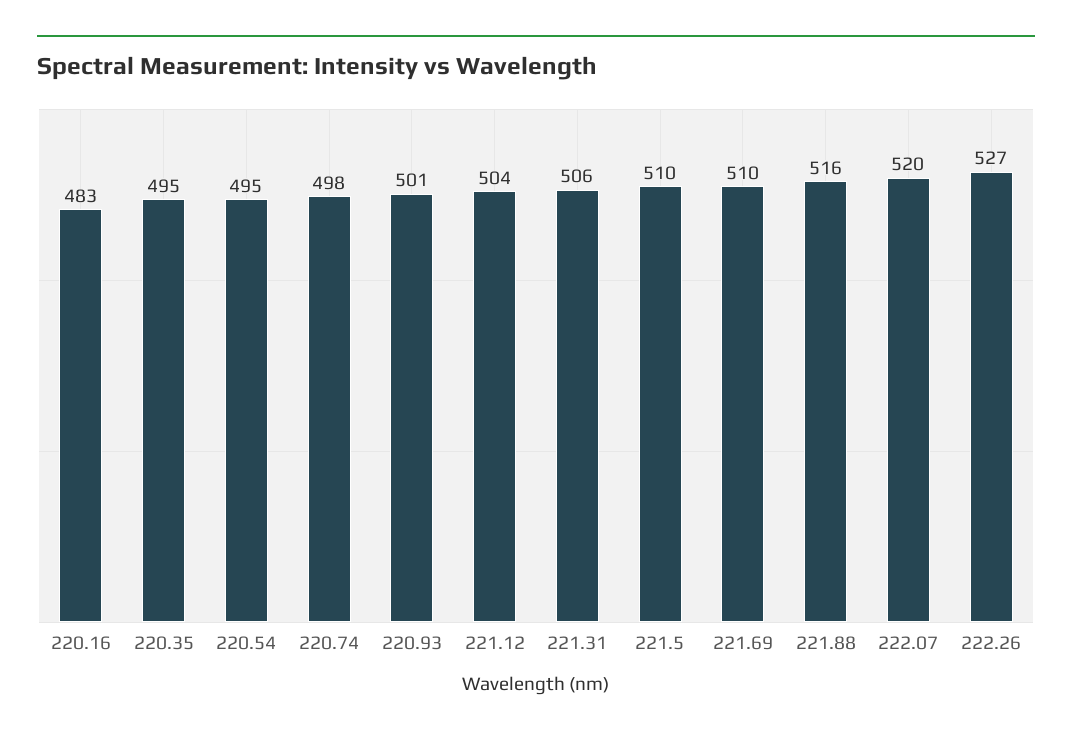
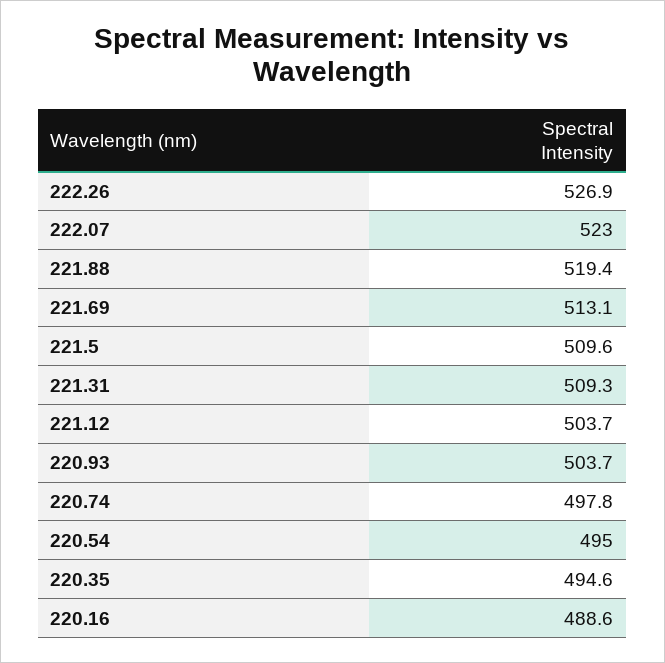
  {
-   "220.16": 483,
+   "220.16": 488.6,
    "220.35": 494.6,
    "220.54": 495,
    "220.74": 497.8,
-   "220.93": 501,
+   "220.93": 503.7,
    "221.12": 503.7,
-   "221.31": 506,
+   "221.31": 509.3,
    "221.5": 509.6,
-   "221.69": 510,
+   "221.69": 513.1,
-   "221.88": 516,
+   "221.88": 519.4,
-   "222.07": 520,
+   "222.07": 523,
    "222.26": 526.9
  }

